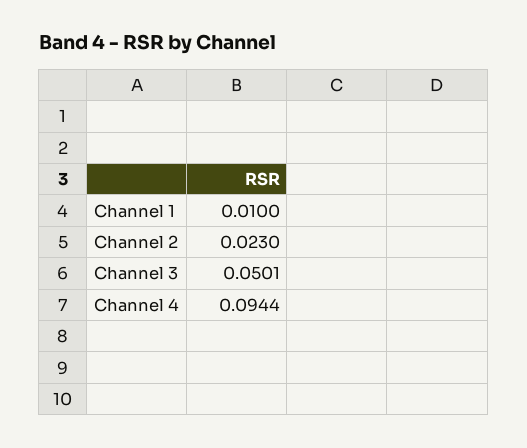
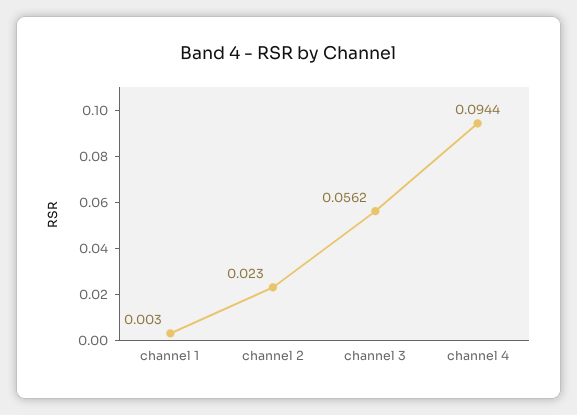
  {
-   "Channel 1": 0.01,
+   "Channel 1": 0.003,
    "Channel 2": 0.023,
-   "Channel 3": 0.0501,
+   "Channel 3": 0.0562,
    "Channel 4": 0.0944
  }

